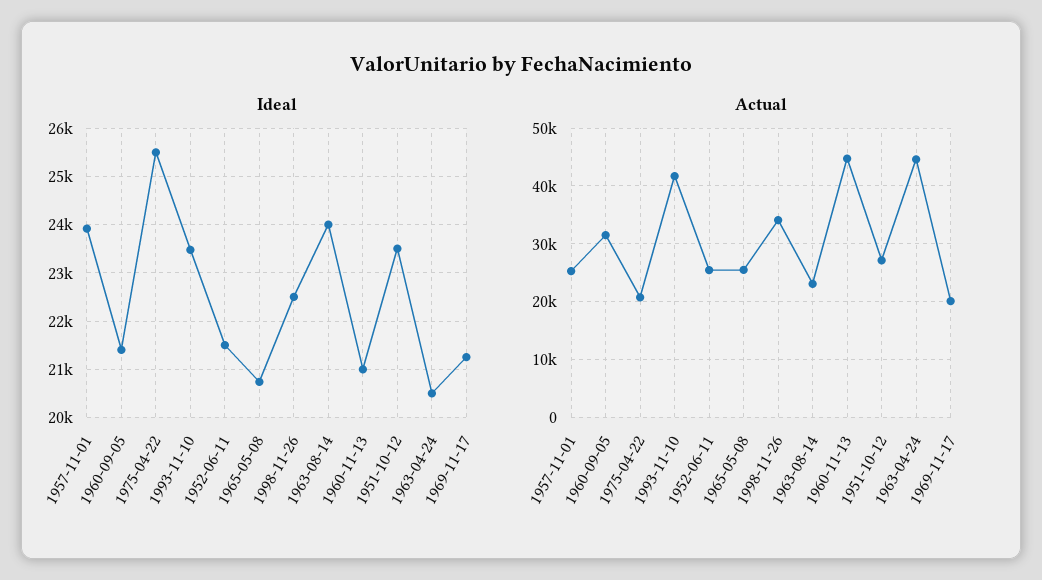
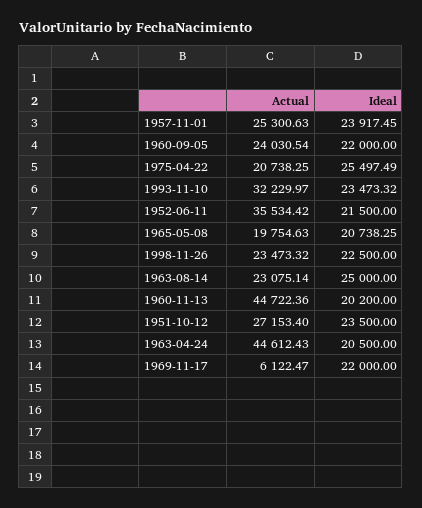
  {
    "Ideal": {
      "1957-11-01": 23917.45,
-     "1960-09-05": 21400,
+     "1960-09-05": 22000,
      "1975-04-22": 25497.49,
      "1993-11-10": 23473.32,
      "1952-06-11": 21500,
      "1965-05-08": 20738.25,
      "1998-11-26": 22500,
-     "1963-08-14": 24000,
+     "1963-08-14": 25000,
-     "1960-11-13": 21000,
+     "1960-11-13": 20200,
      "1951-10-12": 23500,
      "1963-04-24": 20500,
-     "1969-11-17": 21200
+     "1969-11-17": 22000
    },
    "Actual": {
      "1957-11-01": 25300.63,
-     "1960-09-05": 32000,
+     "1960-09-05": 24030.54,
      "1975-04-22": 20738.25,
-     "1993-11-10": 42000,
+     "1993-11-10": 32229.97,
-     "1952-06-11": 26000,
+     "1952-06-11": 35534.42,
-     "1965-05-08": 26000,
+     "1965-05-08": 19754.63,
-     "1998-11-26": 34000,
+     "1998-11-26": 23473.32,
      "1963-08-14": 23075.14,
      "1960-11-13": 44722.36,
      "1951-10-12": 27153.4,
      "1963-04-24": 44612.43,
-     "1969-11-17": 20000
+     "1969-11-17": 6122.47
    }
  }

